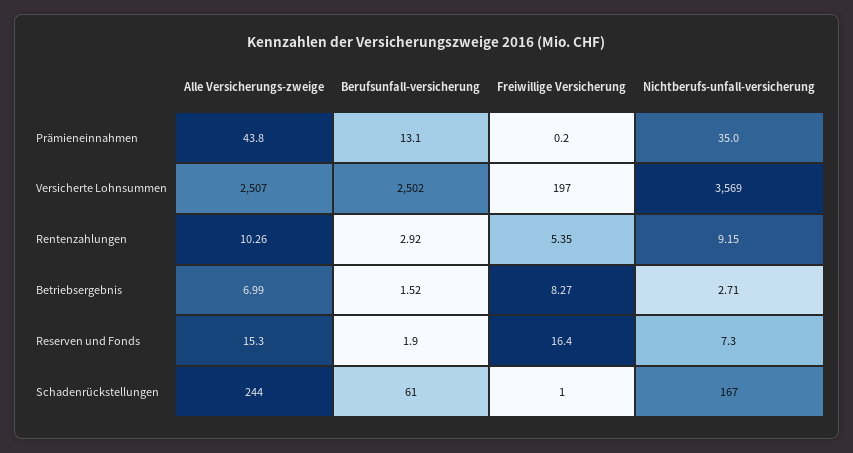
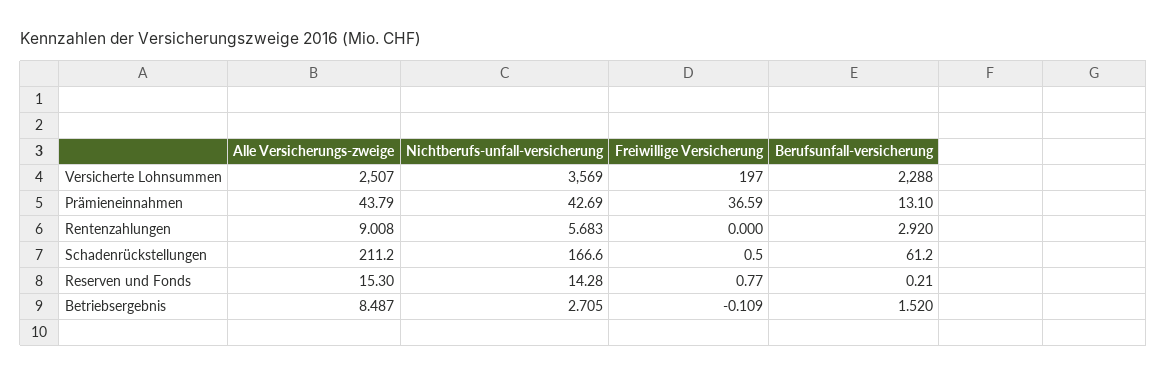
  {
    "Alle Versicherungs-zweige": {
      "Prämieneinnahmen": 43.79,
      "Versicherte Lohnsummen": 2507,
-     "Rentenzahlungen": 10.26,
+     "Rentenzahlungen": 9.008,
-     "Betriebsergebnis": 6.99,
+     "Betriebsergebnis": 8.487,
      "Reserven und Fonds": 15.3,
-     "Schadenrückstellungen": 244
+     "Schadenrückstellungen": 211.2
    },
    "Berufsunfall-versicherung": {
      "Prämieneinnahmen": 13.1,
-     "Versicherte Lohnsummen": 2502,
+     "Versicherte Lohnsummen": 2288,
      "Rentenzahlungen": 2.92,
      "Betriebsergebnis": 1.52,
-     "Reserven und Fonds": 1.9,
+     "Reserven und Fonds": 0.21,
      "Schadenrückstellungen": 61.2
    },
    "Freiwillige Versicherung": {
-     "Prämieneinnahmen": 0.2,
+     "Prämieneinnahmen": 36.59,
      "Versicherte Lohnsummen": 197,
-     "Rentenzahlungen": 5.35,
+     "Rentenzahlungen": 0,
-     "Betriebsergebnis": 8.27,
+     "Betriebsergebnis": -0.109,
-     "Reserven und Fonds": 16.4,
+     "Reserven und Fonds": 0.77,
      "Schadenrückstellungen": 0.5
    },
    "Nichtberufs-unfall-versicherung": {
-     "Prämieneinnahmen": 35,
+     "Prämieneinnahmen": 42.69,
      "Versicherte Lohnsummen": 3569,
-     "Rentenzahlungen": 9.15,
+     "Rentenzahlungen": 5.683,
      "Betriebsergebnis": 2.705,
-     "Reserven und Fonds": 7.3,
+     "Reserven und Fonds": 14.28,
      "Schadenrückstellungen": 166.6
    }
  }

